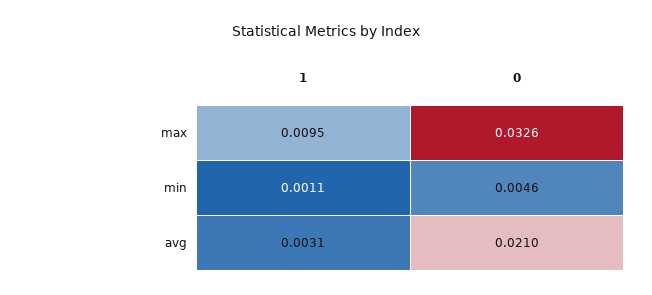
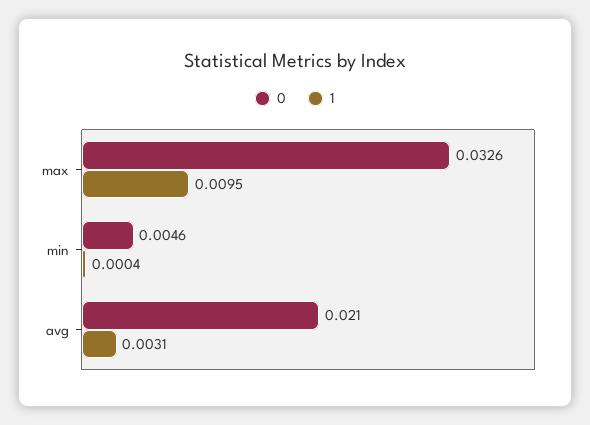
  {
    "1": {
      "max": 0.0095,
-     "min": 0.0011,
+     "min": 0.0004,
      "avg": 0.0031
    },
    "0": {
      "max": 0.0326,
      "min": 0.0046,
      "avg": 0.021
    }
  }

